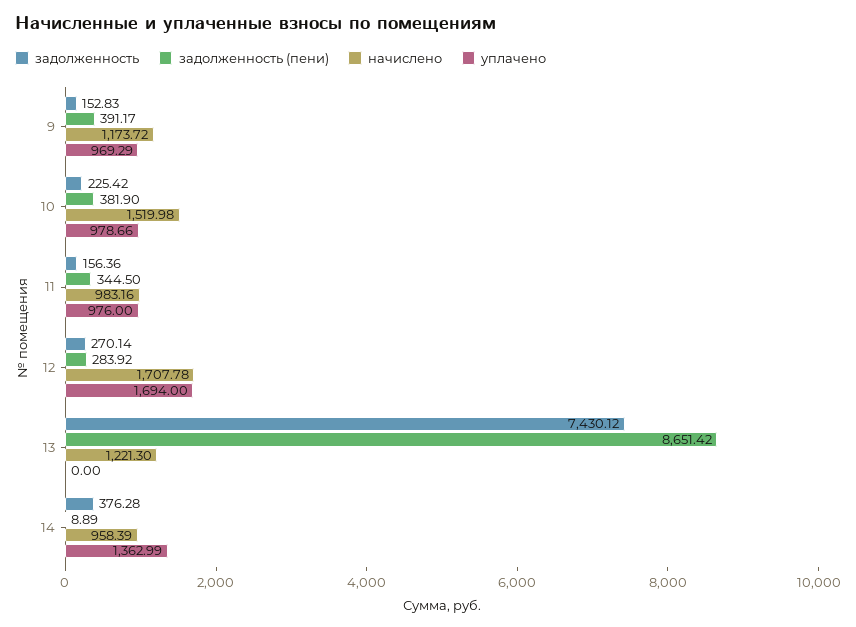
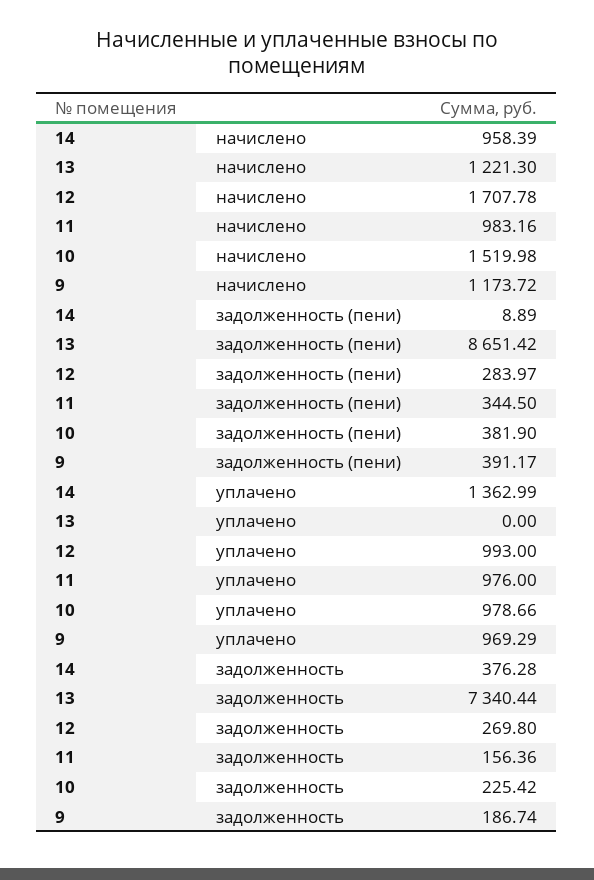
  {
    "задолженность": {
-     "9": 152.83,
+     "9": 186.74,
      "10": 225.42,
      "11": 156.36,
-     "12": 270.14,
+     "12": 269.8,
-     "13": 7430.12,
+     "13": 7340.44,
      "14": 376.28
    },
    "задолженность (пени)": {
      "9": 391.17,
      "10": 381.9,
      "11": 344.5,
-     "12": 283.92,
+     "12": 283.97,
      "13": 8651.42,
      "14": 8.89
    },
    "начислено": {
      "9": 1173.72,
      "10": 1519.98,
      "11": 983.16,
      "12": 1707.78,
      "13": 1221.3,
      "14": 958.39
    },
    "уплачено": {
      "9": 969.29,
      "10": 978.66,
      "11": 976,
-     "12": 1694,
+     "12": 993,
      "13": 0,
      "14": 1362.99
    }
  }

